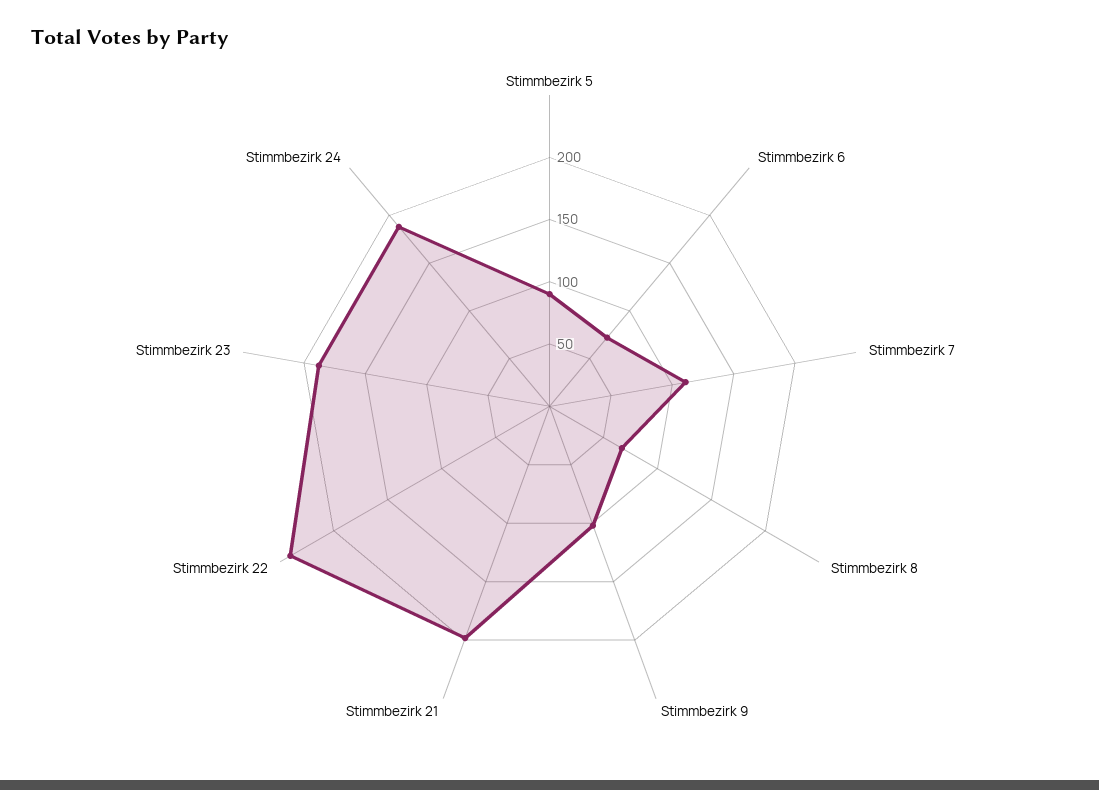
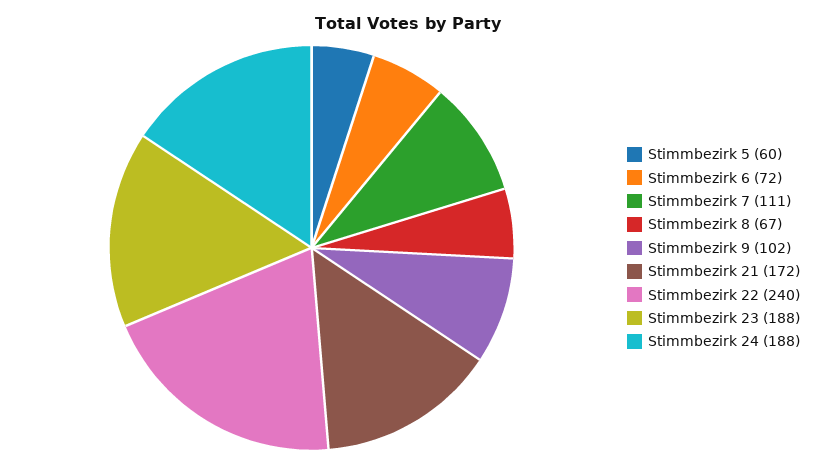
  {
-   "Stimmbezirk 5": 90,
+   "Stimmbezirk 5": 60,
    "Stimmbezirk 6": 72,
    "Stimmbezirk 7": 111,
    "Stimmbezirk 8": 67,
    "Stimmbezirk 9": 102,
-   "Stimmbezirk 21": 200,
+   "Stimmbezirk 21": 172,
    "Stimmbezirk 22": 240,
    "Stimmbezirk 23": 188,
    "Stimmbezirk 24": 188
  }

